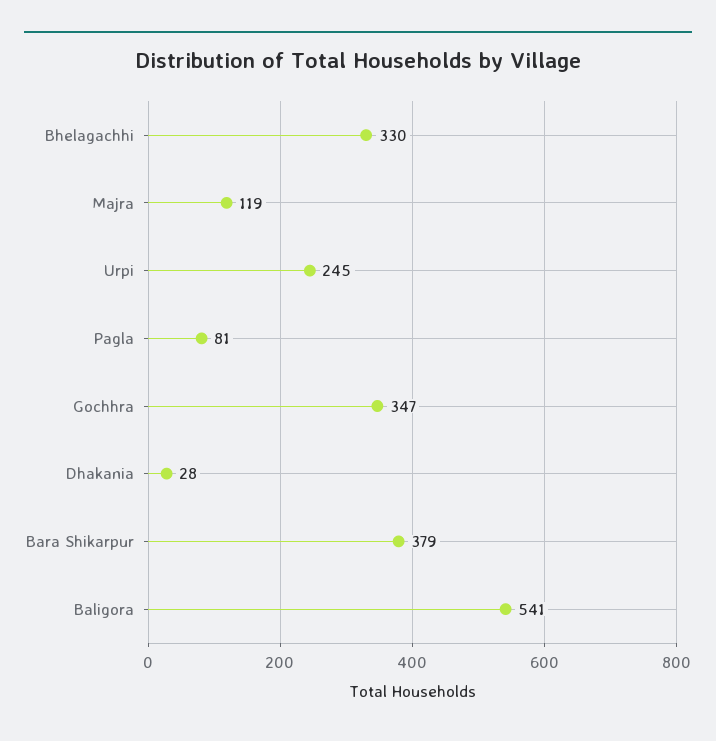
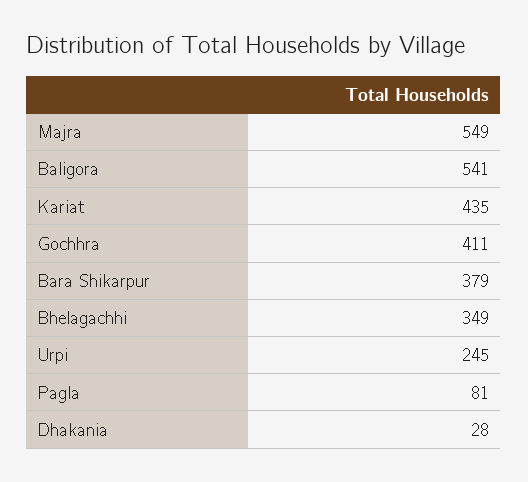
  {
-   "Bhelagachhi": 330,
+   "Bhelagachhi": 349,
-   "Majra": 119,
+   "Majra": 549,
    "Urpi": 245,
    "Pagla": 81,
-   "Gochhra": 347,
+   "Gochhra": 411,
    "Dhakania": 28,
    "Bara Shikarpur": 379,
-   "Baligora": 541
+   "Baligora": 541,
+   "Kariat": 435
  }

